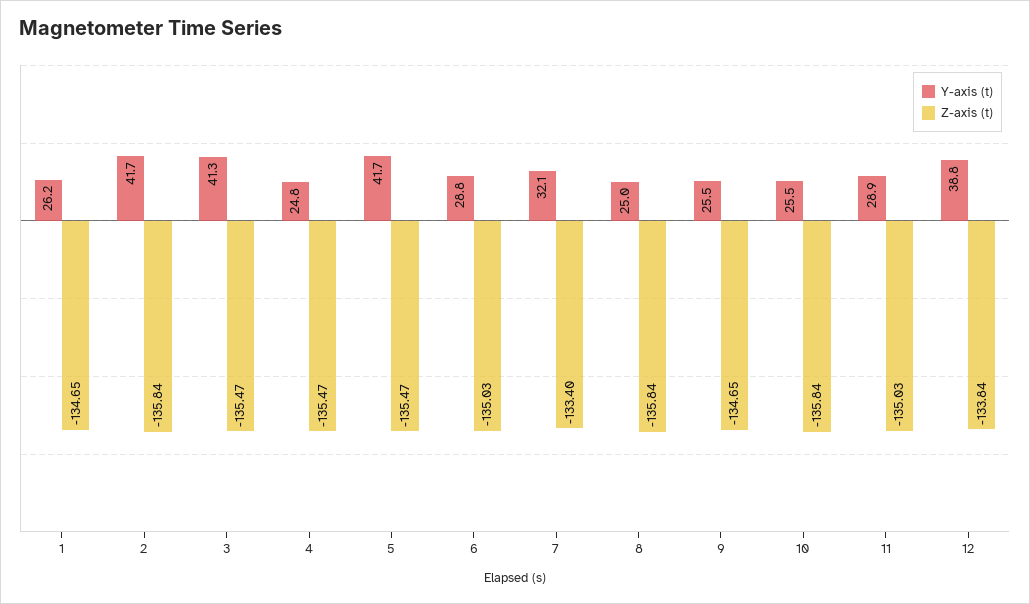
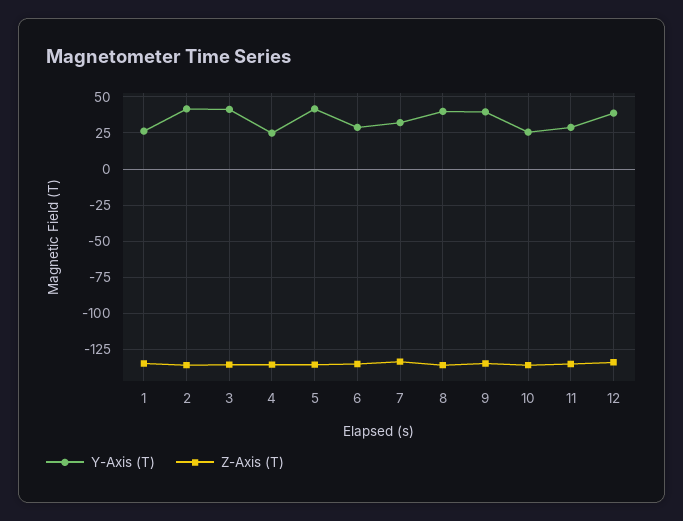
  {
    "Y-axis (t)": {
      "1": 26.2,
      "2": 41.7,
      "3": 41.3,
      "4": 24.8,
      "5": 41.7,
      "6": 28.8,
      "7": 32.1,
-     "8": 25,
+     "8": 40,
-     "9": 25.5,
+     "9": 40,
      "10": 25.5,
      "11": 28.9,
      "12": 38.8
    },
    "Z-axis (t)": {
      "1": -134.65,
      "2": -135.84,
      "3": -135.47,
      "4": -135.47,
      "5": -135.47,
      "6": -135.03,
      "7": -133.4,
      "8": -135.84,
      "9": -134.65,
      "10": -135.84,
      "11": -135.03,
      "12": -133.84
    }
  }

